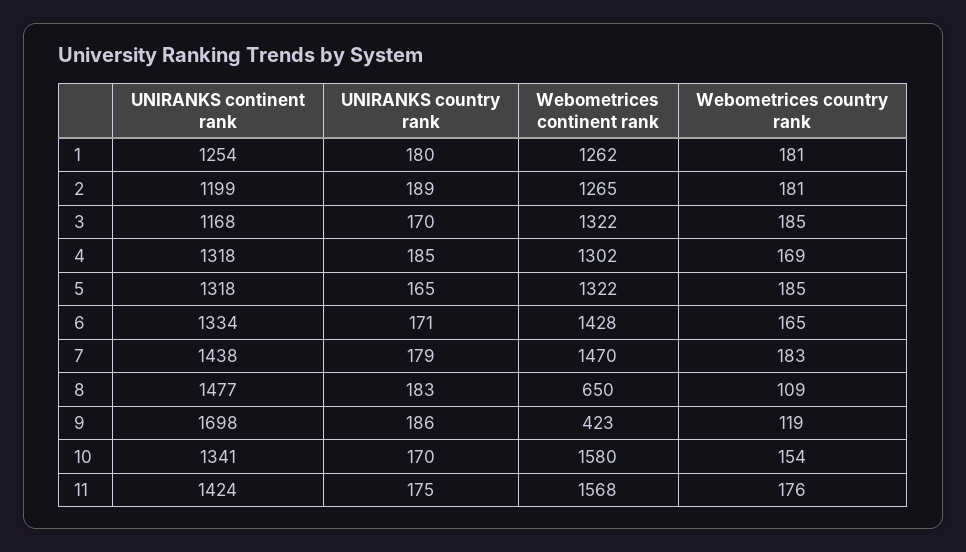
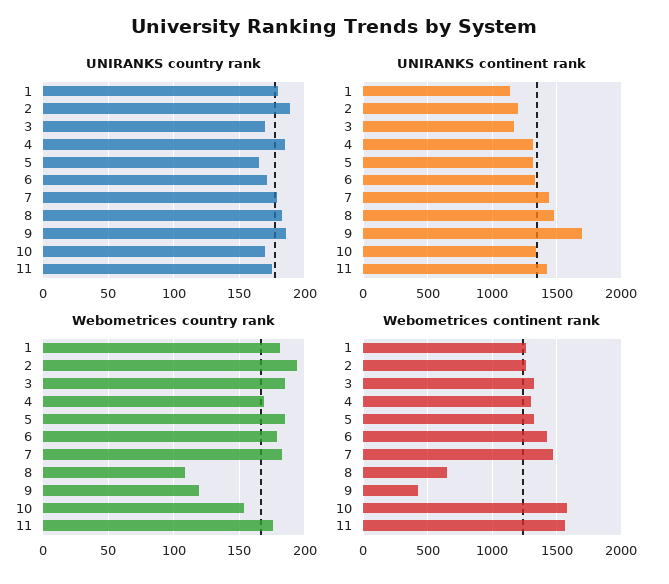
  {
    "UNIRANKS continent rank": {
-     "1": 1254,
+     "1": 1150,
      "2": 1199,
      "3": 1168,
      "4": 1318,
      "5": 1318,
      "6": 1334,
      "7": 1438,
      "8": 1477,
      "9": 1698,
      "10": 1341,
      "11": 1424
    },
    "UNIRANKS country rank": {
      "1": 180,
      "2": 189,
      "3": 170,
      "4": 185,
      "5": 165,
      "6": 171,
      "7": 179,
      "8": 183,
      "9": 186,
      "10": 170,
      "11": 175
    },
    "Webometrices continent rank": {
      "1": 1262,
      "2": 1265,
      "3": 1322,
      "4": 1302,
      "5": 1322,
      "6": 1428,
      "7": 1470,
      "8": 650,
      "9": 423,
      "10": 1580,
      "11": 1568
    },
    "Webometrices country rank": {
      "1": 181,
-     "2": 181,
+     "2": 195,
      "3": 185,
      "4": 169,
      "5": 185,
-     "6": 165,
+     "6": 180,
      "7": 183,
      "8": 109,
      "9": 119,
      "10": 154,
      "11": 176
    }
  }

